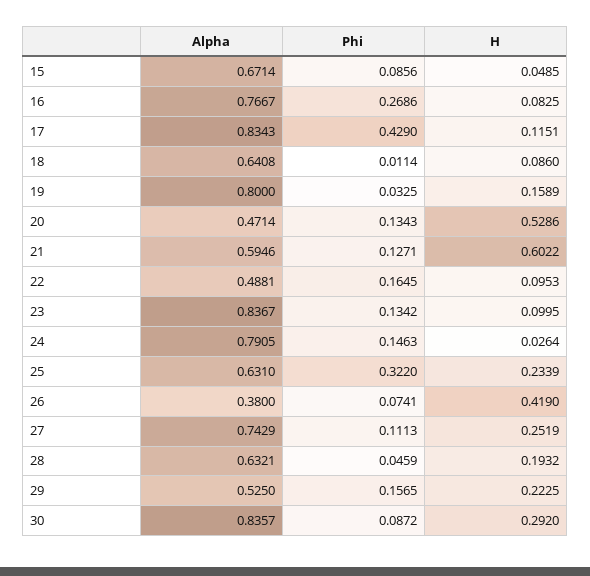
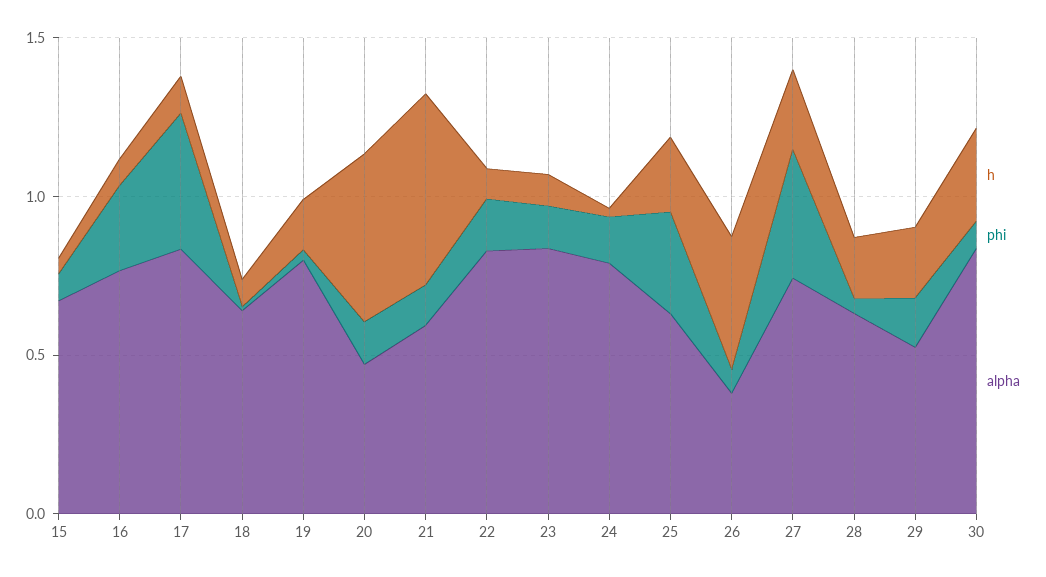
  {
    "Alpha": {
      "15": 0.6714,
      "16": 0.7667,
      "17": 0.8343,
      "18": 0.6408,
      "19": 0.8,
      "20": 0.4714,
      "21": 0.5946,
-     "22": 0.4881,
+     "22": 0.8,
      "23": 0.8367,
      "24": 0.7905,
      "25": 0.631,
      "26": 0.38,
      "27": 0.7429,
      "28": 0.6321,
      "29": 0.525,
      "30": 0.8357
    },
    "Phi": {
      "15": 0.0856,
      "16": 0.2686,
      "17": 0.429,
      "18": 0.0114,
      "19": 0.0325,
      "20": 0.1343,
      "21": 0.1271,
      "22": 0.1645,
      "23": 0.1342,
      "24": 0.1463,
      "25": 0.322,
      "26": 0.0741,
-     "27": 0.1113,
+     "27": 0.4,
      "28": 0.0459,
      "29": 0.1565,
      "30": 0.0872
    },
    "H": {
      "15": 0.0485,
      "16": 0.0825,
      "17": 0.1151,
      "18": 0.086,
      "19": 0.1589,
      "20": 0.5286,
      "21": 0.6022,
      "22": 0.0953,
      "23": 0.0995,
      "24": 0.0264,
      "25": 0.2339,
      "26": 0.419,
      "27": 0.2519,
      "28": 0.1932,
      "29": 0.2225,
      "30": 0.292
    }
  }

